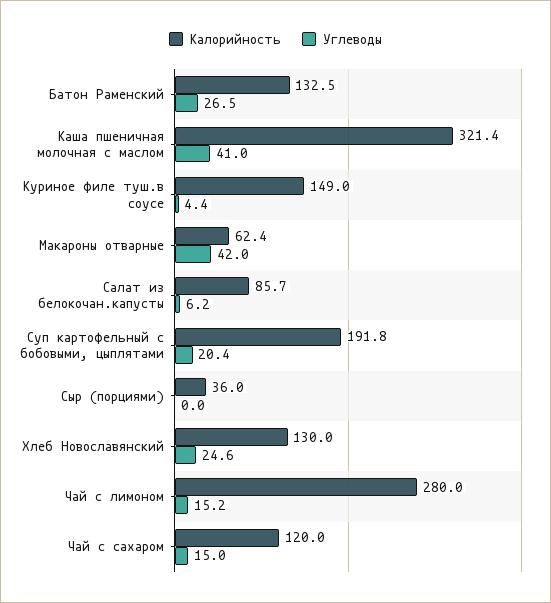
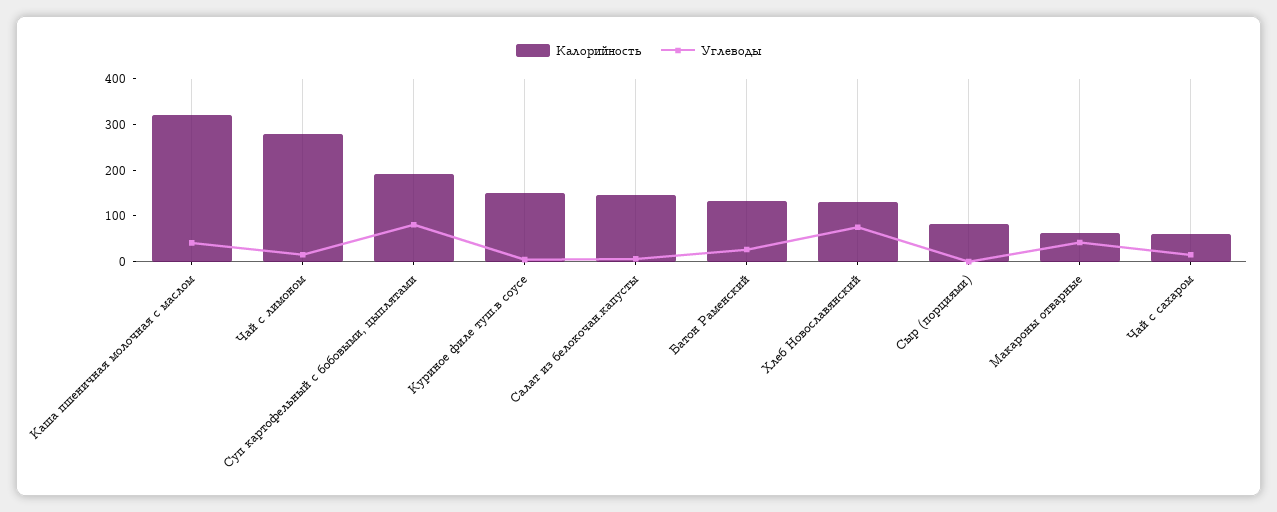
  {
    "Калорийность": {
      "Батон Раменский": 132.5,
      "Каша пшеничная молочная с маслом": 321.4,
      "Куриное филе туш.в соусе": 149,
      "Макароны отварные": 62.4,
-     "Салат из белокочан.капусты": 85.7,
+     "Салат из белокочан.капусты": 140,
      "Суп картофельный с бобовыми, цыплятами": 191.8,
-     "Сыр (порциями)": 36,
+     "Сыр (порциями)": 80,
      "Хлеб Новославянский": 130,
      "Чай с лимоном": 280,
-     "Чай с сахаром": 120
+     "Чай с сахаром": 60
    },
    "Углеводы": {
      "Батон Раменский": 26.5,
      "Каша пшеничная молочная с маслом": 41,
      "Куриное филе туш.в соусе": 4.4,
      "Макароны отварные": 42,
      "Салат из белокочан.капусты": 6.2,
-     "Суп картофельный с бобовыми, цыплятами": 20.4,
+     "Суп картофельный с бобовыми, цыплятами": 80,
      "Сыр (порциями)": 0,
-     "Хлеб Новославянский": 24.6,
+     "Хлеб Новославянский": 80,
      "Чай с лимоном": 15.2,
      "Чай с сахаром": 15
    }
  }

